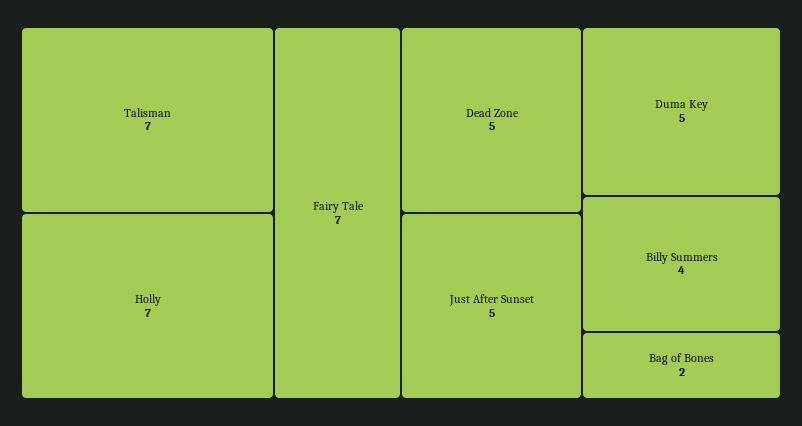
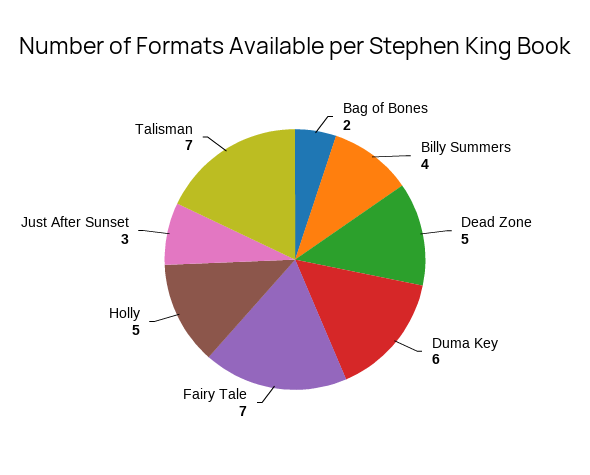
  {
    "Talisman": 7,
-   "Holly": 7,
+   "Holly": 5,
    "Fairy Tale": 7,
    "Dead Zone": 5,
-   "Just After Sunset": 5,
+   "Just After Sunset": 3,
-   "Duma Key": 5,
+   "Duma Key": 6,
    "Billy Summers": 4,
    "Bag of Bones": 2
  }

